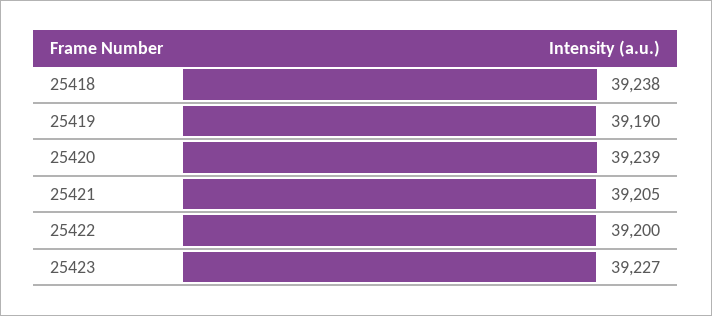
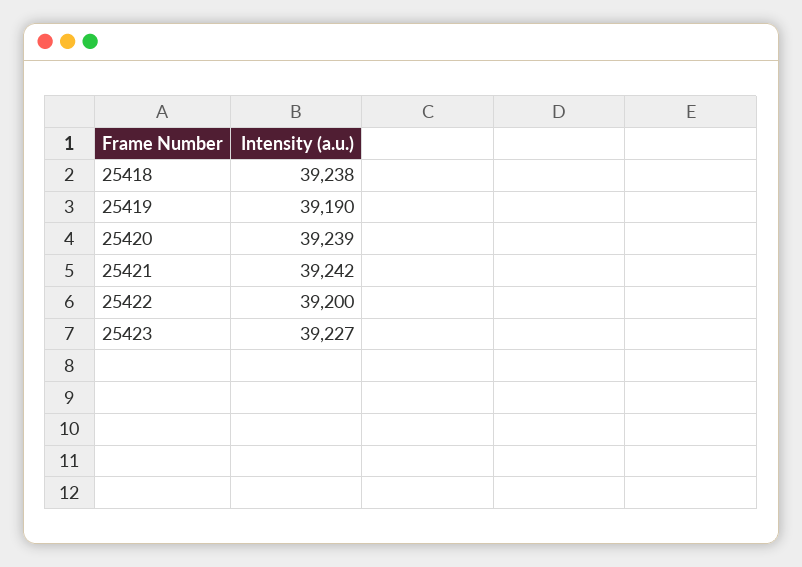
  {
    "25418": 39238,
    "25419": 39190,
    "25420": 39239,
-   "25421": 39205,
+   "25421": 39242,
    "25422": 39200,
    "25423": 39227
  }

